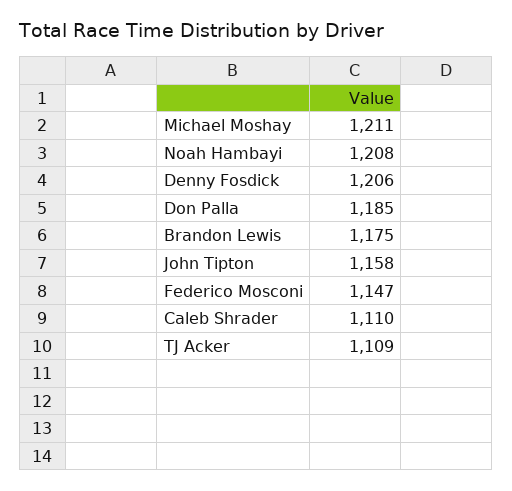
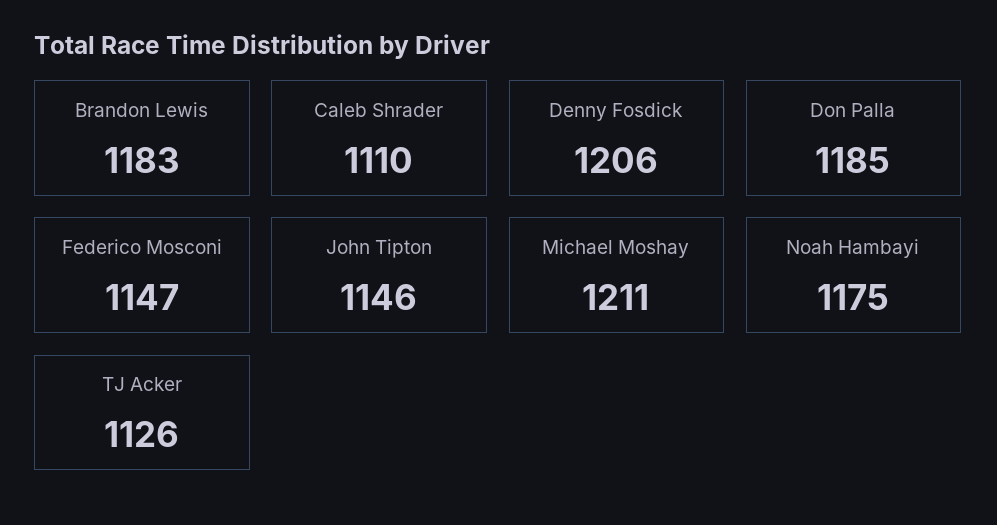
  {
    "Michael Moshay": 1211,
-   "Noah Hambayi": 1208,
+   "Noah Hambayi": 1175,
    "Denny Fosdick": 1206,
    "Don Palla": 1185,
-   "Brandon Lewis": 1175,
+   "Brandon Lewis": 1183,
-   "John Tipton": 1158,
+   "John Tipton": 1146,
    "Federico Mosconi": 1147,
    "Caleb Shrader": 1110,
-   "TJ Acker": 1109
+   "TJ Acker": 1126
  }

